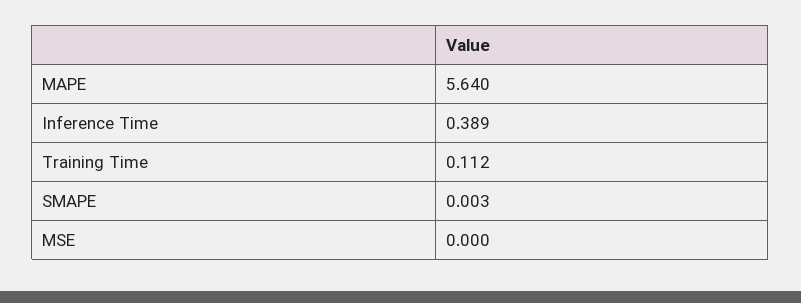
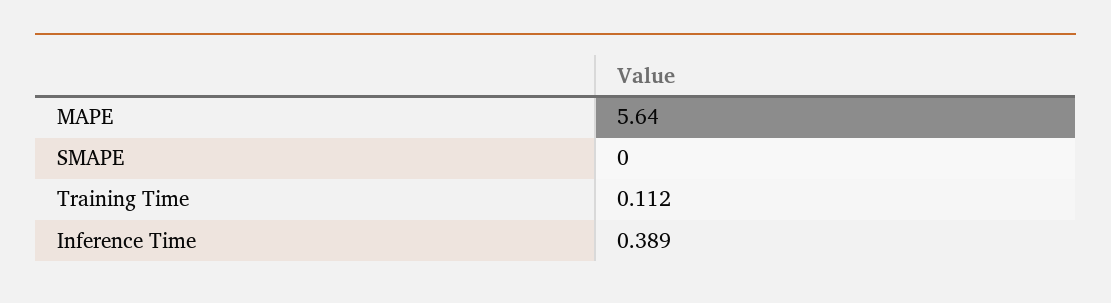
  {
    "MAPE": 5.64,
    "Inference Time": 0.389,
    "Training Time": 0.112,
-   "SMAPE": 0.003,
+   "SMAPE": 0
-   "MSE": 0
  }

